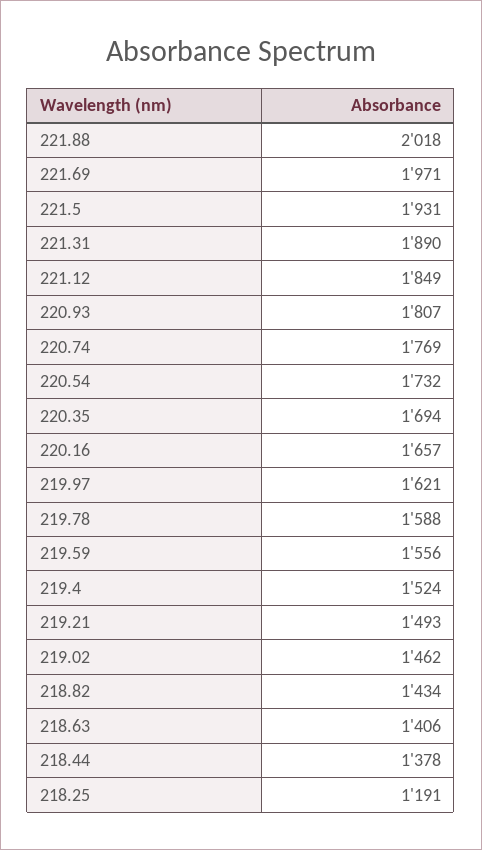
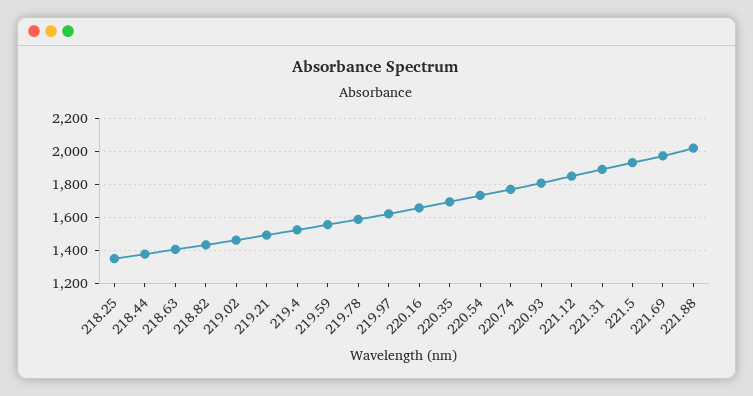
  {
    "221.88": 2018,
    "221.69": 1971,
    "221.5": 1931,
    "221.31": 1890,
    "221.12": 1849,
    "220.93": 1807,
    "220.74": 1769,
    "220.54": 1732,
    "220.35": 1694,
    "220.16": 1657,
    "219.97": 1621,
    "219.78": 1588,
    "219.59": 1556,
    "219.4": 1524,
    "219.21": 1493,
    "219.02": 1462,
    "218.82": 1434,
    "218.63": 1406,
    "218.44": 1378,
-   "218.25": 1191
+   "218.25": 1350
  }

